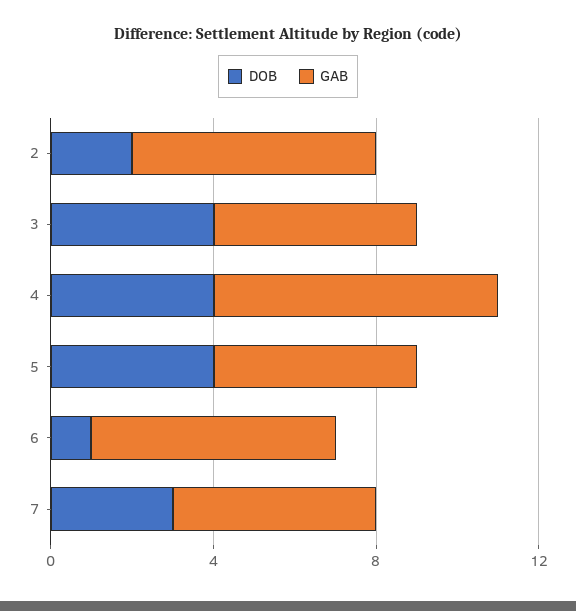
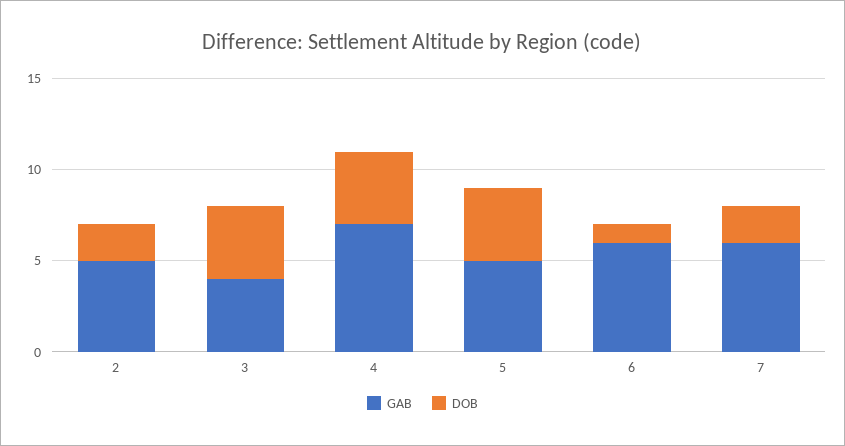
  {
    "DOB": {
      "2": 2,
      "3": 4,
      "4": 4,
      "5": 4,
      "6": 1,
-     "7": 3
+     "7": 2
    },
    "GAB": {
-     "2": 6,
+     "2": 5,
-     "3": 5,
+     "3": 4,
      "4": 7,
      "5": 5,
      "6": 6,
-     "7": 5
+     "7": 6
    }
  }

